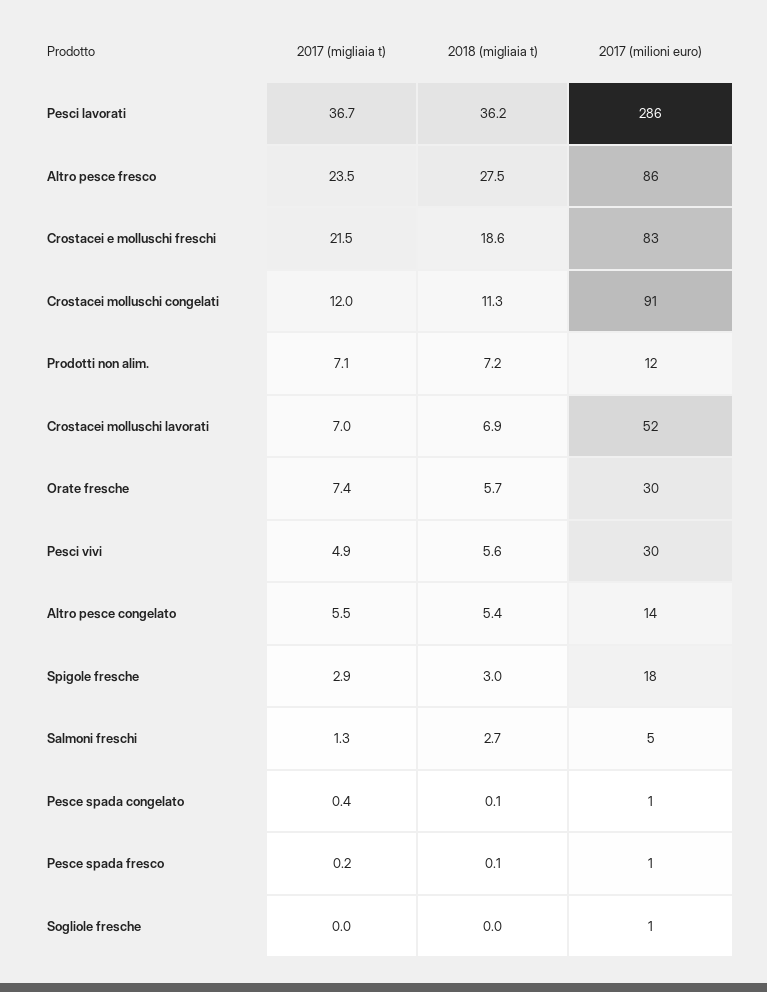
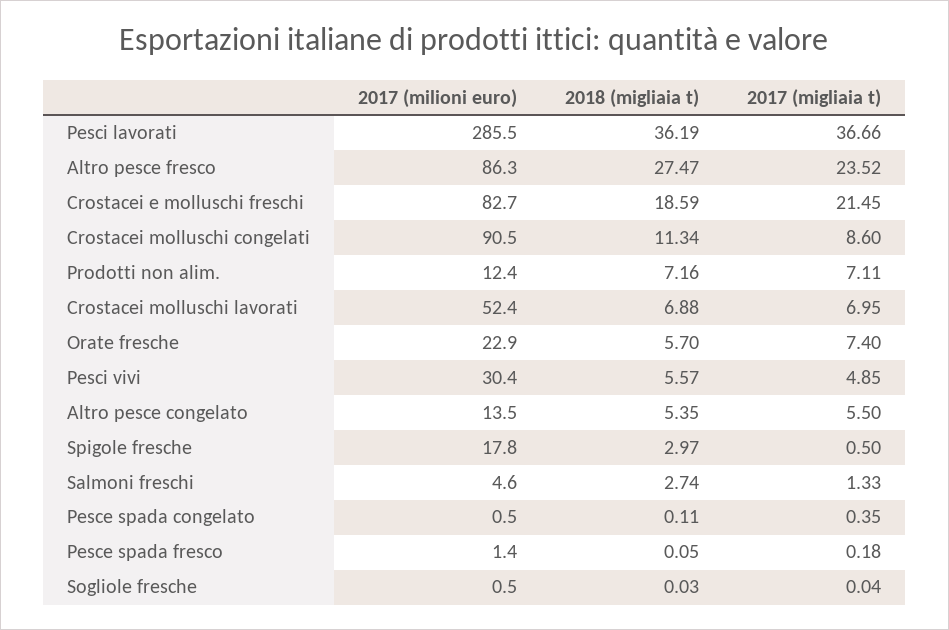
  {
    "2017 (migliaia t)": {
      "Pesci lavorati": 36.66,
      "Altro pesce fresco": 23.52,
      "Crostacei e molluschi freschi": 21.45,
-     "Crostacei molluschi congelati": 12,
+     "Crostacei molluschi congelati": 8.6,
      "Prodotti non alim.": 7.11,
      "Crostacei molluschi lavorati": 6.95,
      "Orate fresche": 7.4,
      "Pesci vivi": 4.85,
      "Altro pesce congelato": 5.5,
-     "Spigole fresche": 2.9,
+     "Spigole fresche": 0.5,
      "Salmoni freschi": 1.33,
      "Pesce spada congelato": 0.35,
      "Pesce spada fresco": 0.18,
      "Sogliole fresche": 0.04
    },
    "2018 (migliaia t)": {
      "Pesci lavorati": 36.19,
      "Altro pesce fresco": 27.47,
      "Crostacei e molluschi freschi": 18.59,
      "Crostacei molluschi congelati": 11.34,
      "Prodotti non alim.": 7.16,
      "Crostacei molluschi lavorati": 6.88,
      "Orate fresche": 5.7,
      "Pesci vivi": 5.57,
      "Altro pesce congelato": 5.35,
      "Spigole fresche": 2.97,
      "Salmoni freschi": 2.74,
      "Pesce spada congelato": 0.11,
      "Pesce spada fresco": 0.05,
      "Sogliole fresche": 0.03
    },
    "2017 (milioni euro)": {
      "Pesci lavorati": 285.5,
      "Altro pesce fresco": 86.3,
      "Crostacei e molluschi freschi": 82.7,
      "Crostacei molluschi congelati": 90.5,
      "Prodotti non alim.": 12.4,
      "Crostacei molluschi lavorati": 52.4,
-     "Orate fresche": 30,
+     "Orate fresche": 22.9,
      "Pesci vivi": 30.4,
      "Altro pesce congelato": 13.5,
      "Spigole fresche": 17.8,
      "Salmoni freschi": 4.6,
      "Pesce spada congelato": 0.5,
      "Pesce spada fresco": 1.4,
      "Sogliole fresche": 0.5
    }
  }

